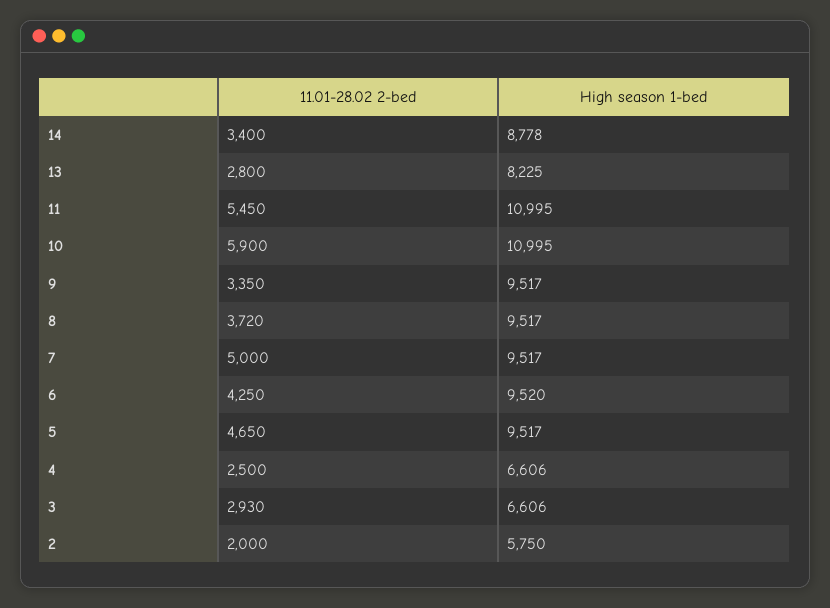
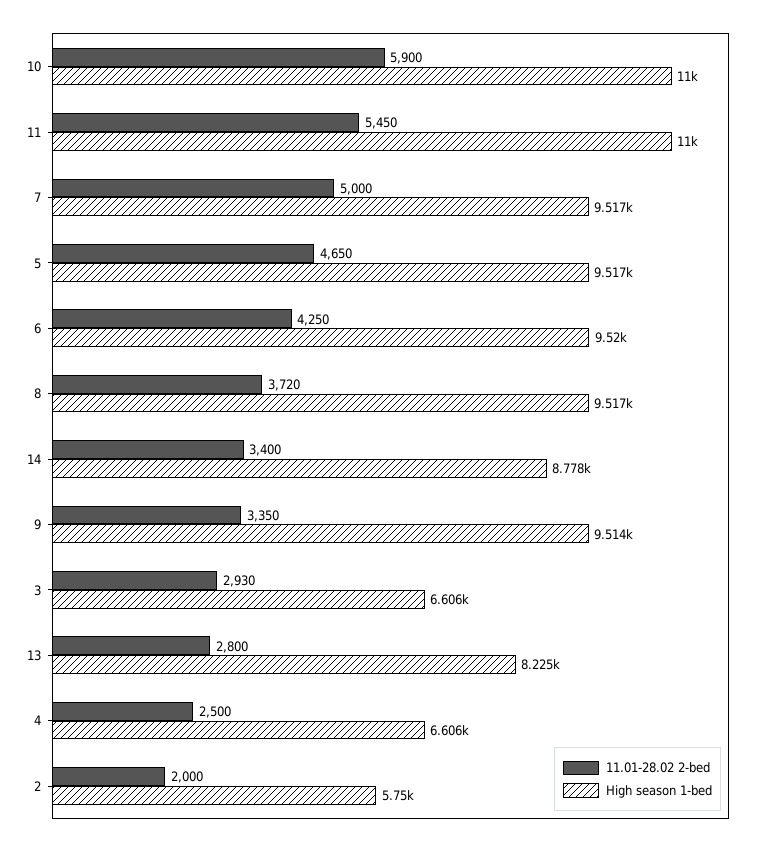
  {
    "11.01-28.02 2-bed": {
      "14": 3400,
      "13": 2800,
      "11": 5450,
      "10": 5900,
      "9": 3350,
      "8": 3720,
      "7": 5000,
      "6": 4250,
      "5": 4650,
      "4": 2500,
      "3": 2930,
      "2": 2000
    },
    "High season 1-bed": {
      "14": 8778,
      "13": 8225,
      "11": 10995,
      "10": 10995,
-     "9": 9517,
+     "9": 9514,
      "8": 9517,
      "7": 9517,
      "6": 9520,
      "5": 9517,
      "4": 6606,
      "3": 6606,
      "2": 5750
    }
  }

